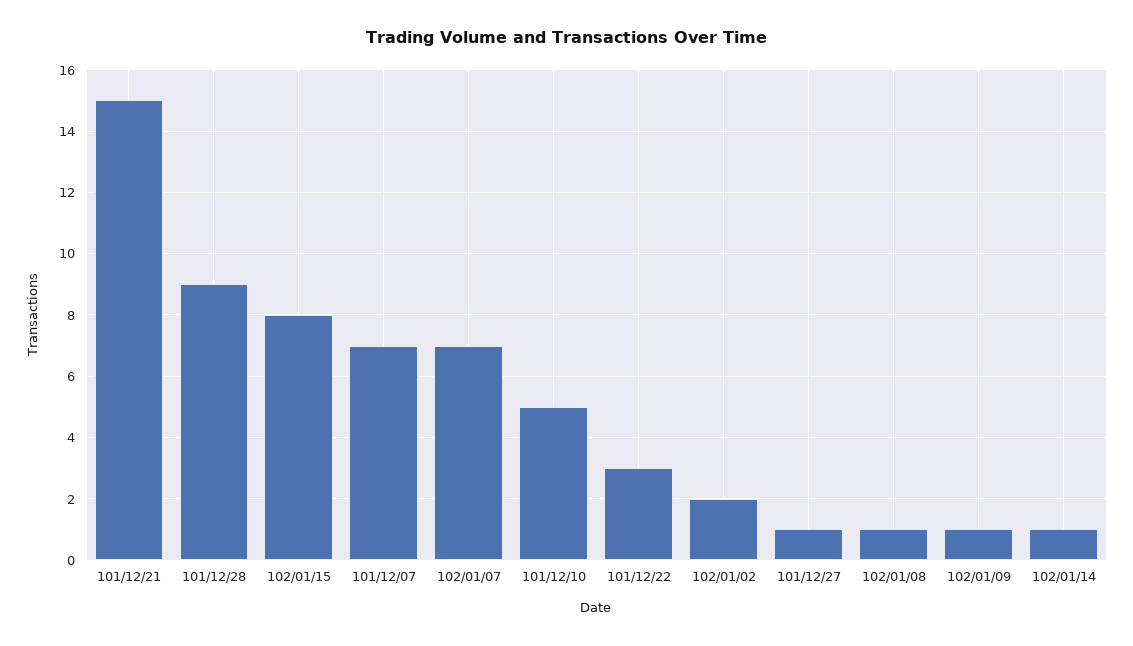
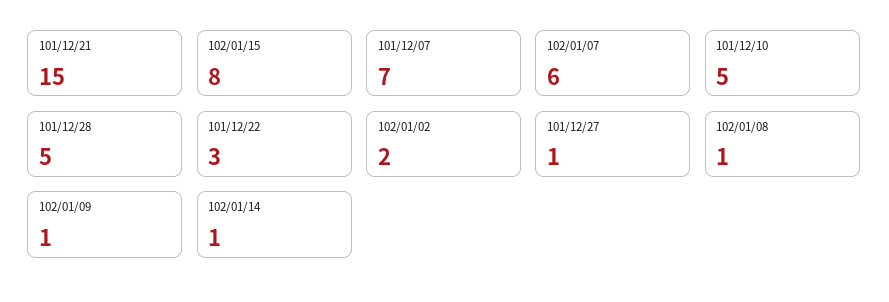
  {
    "101/12/21": 15,
-   "101/12/28": 9,
+   "101/12/28": 5,
    "102/01/15": 8,
    "101/12/07": 7,
-   "102/01/07": 7,
+   "102/01/07": 6,
    "101/12/10": 5,
    "101/12/22": 3,
    "102/01/02": 2,
    "101/12/27": 1,
    "102/01/08": 1,
    "102/01/09": 1,
    "102/01/14": 1
  }

